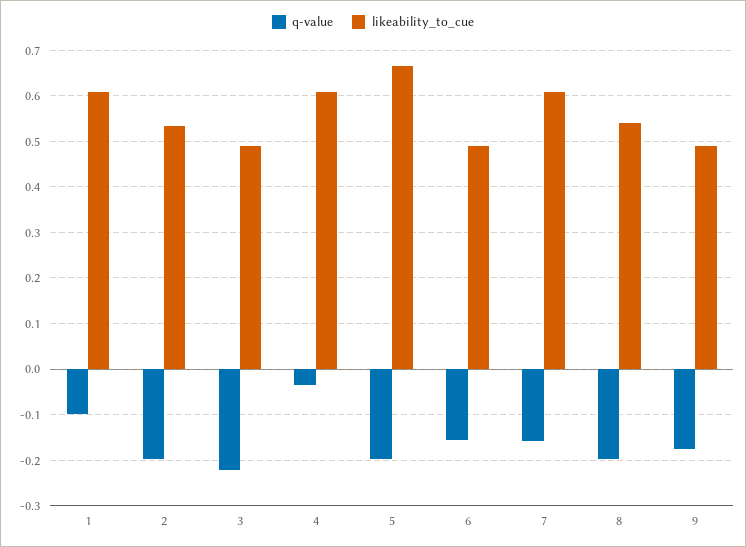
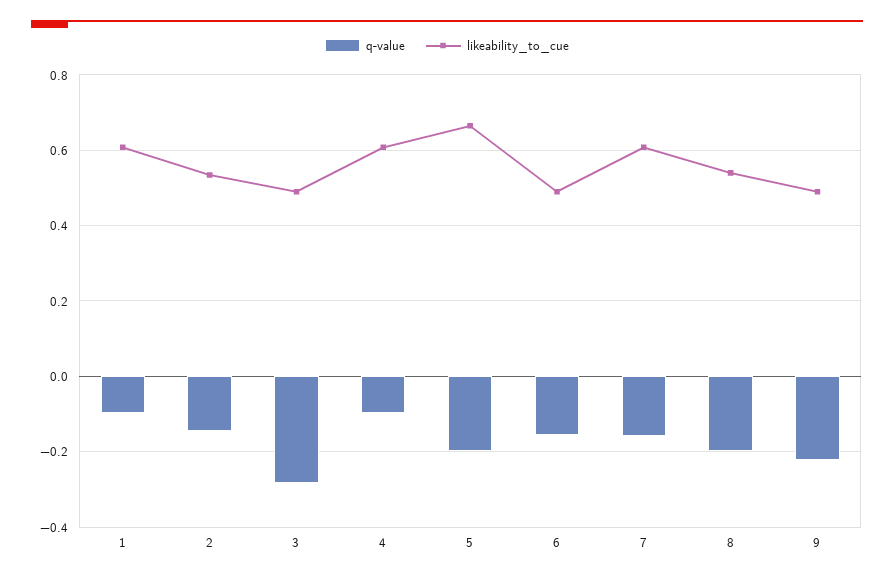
  {
    "q-value": {
      "1": -0.1,
-     "2": -0.2,
+     "2": -0.14,
-     "3": -0.22,
+     "3": -0.28,
-     "4": -0.04,
+     "4": -0.1,
      "5": -0.2,
      "6": -0.16,
      "7": -0.16,
      "8": -0.2,
-     "9": -0.18
+     "9": -0.22
    },
    "likeability_to_cue": {
      "1": 0.6,
      "2": 0.54,
      "3": 0.5,
      "4": 0.6,
      "5": 0.66,
      "6": 0.5,
      "7": 0.6,
      "8": 0.54,
      "9": 0.5
    }
  }

